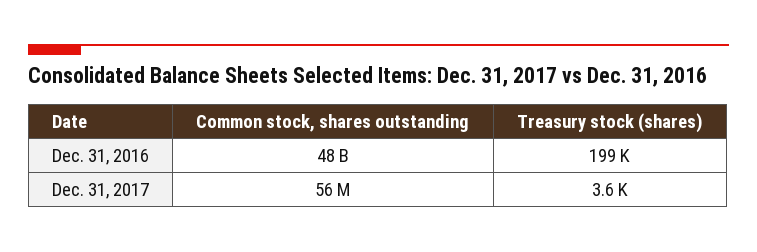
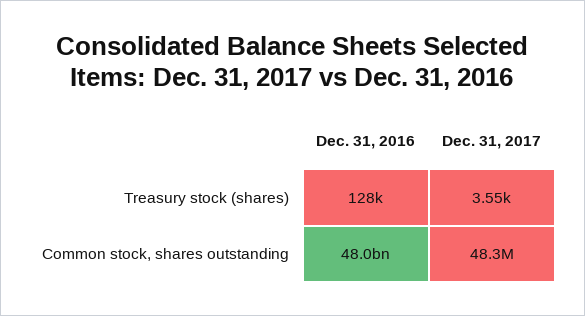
  {
    "Common stock, shares outstanding": {
      "Dec. 31, 2016": 48000000000,
-     "Dec. 31, 2017": 56000000
+     "Dec. 31, 2017": 48300000
    },
    "Treasury stock (shares)": {
-     "Dec. 31, 2016": 199000,
+     "Dec. 31, 2016": 128000,
      "Dec. 31, 2017": 3550
    }
  }

